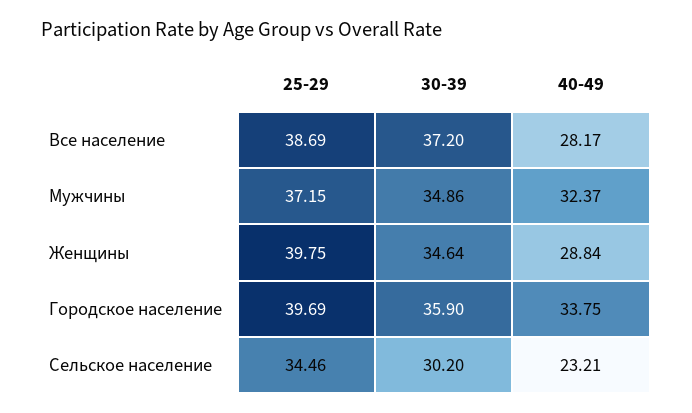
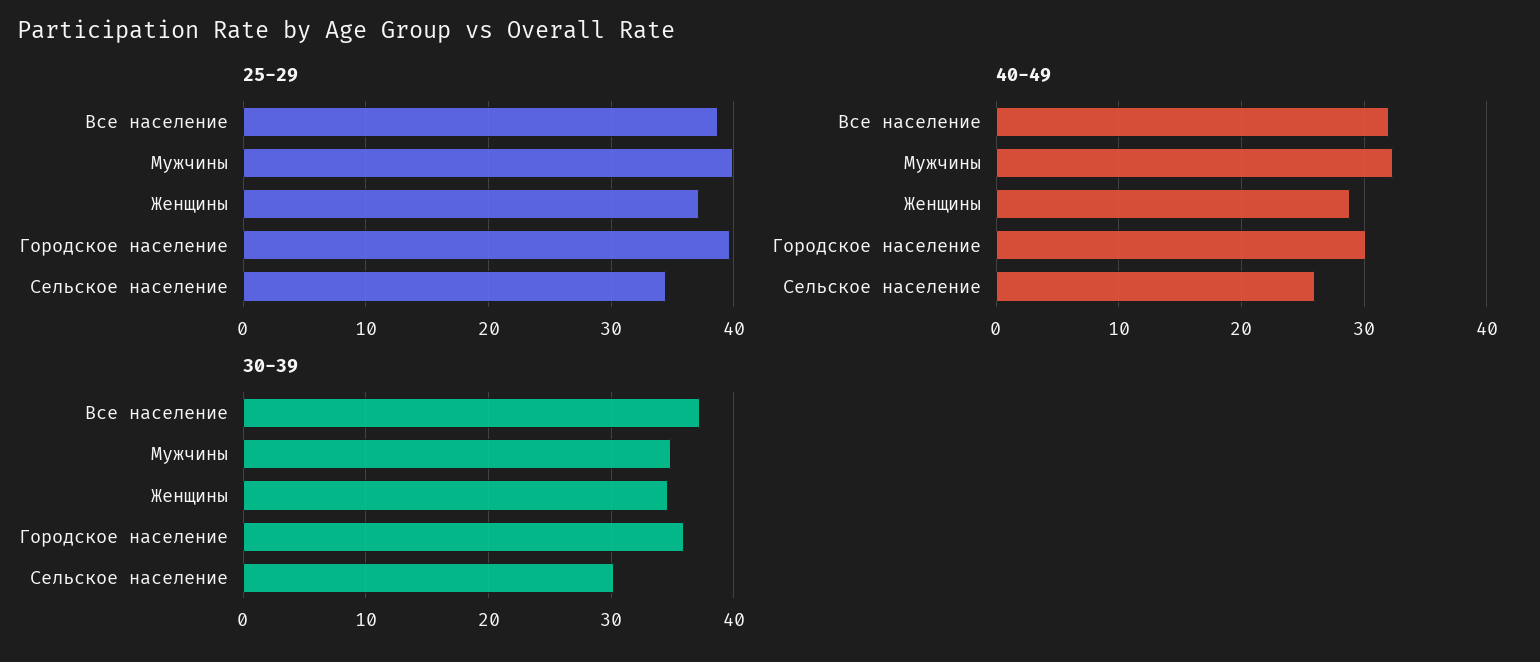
  {
    "25-29": {
      "Все население": 38.69,
-     "Мужчины": 37.15,
+     "Мужчины": 40,
-     "Женщины": 39.75,
+     "Женщины": 37,
      "Городское население": 39.69,
      "Сельское население": 34.46
    },
    "30-39": {
      "Все население": 37.2,
      "Мужчины": 34.86,
      "Женщины": 34.64,
      "Городское население": 35.9,
      "Сельское население": 30.2
    },
    "40-49": {
-     "Все население": 28.17,
+     "Все население": 32,
      "Мужчины": 32.37,
      "Женщины": 28.84,
-     "Городское население": 33.75,
+     "Городское население": 30,
-     "Сельское население": 23.21
+     "Сельское население": 26
    }
  }

